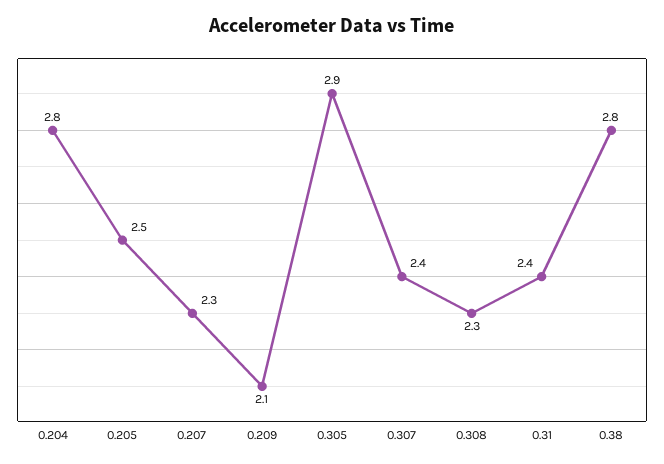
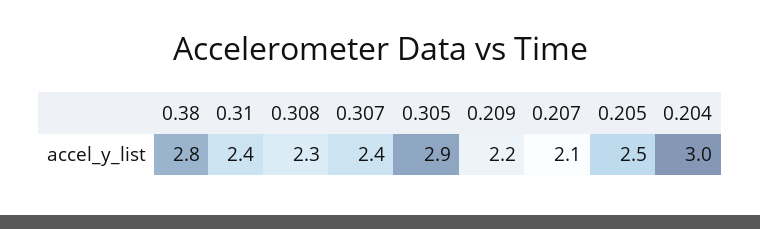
  {
-   "0.204": 2.8,
+   "0.204": 3,
    "0.205": 2.5,
-   "0.207": 2.3,
+   "0.207": 2.1,
-   "0.209": 2.1,
+   "0.209": 2.2,
    "0.305": 2.9,
    "0.307": 2.4,
    "0.308": 2.3,
    "0.31": 2.4,
    "0.38": 2.8
  }

